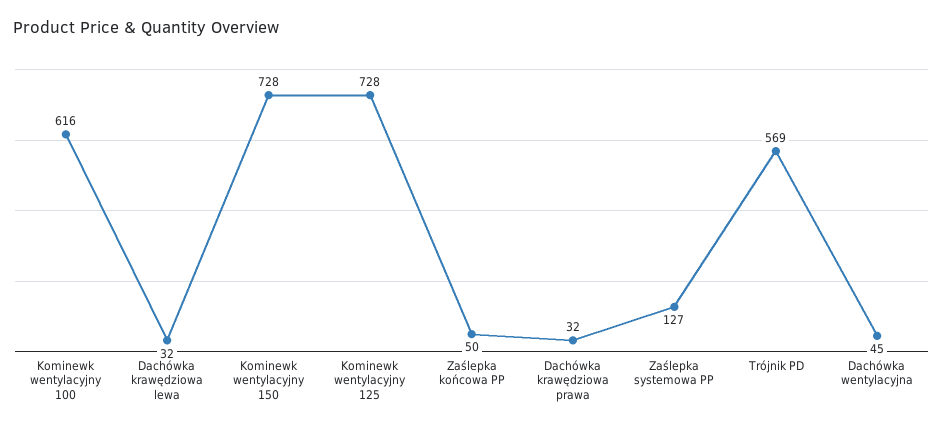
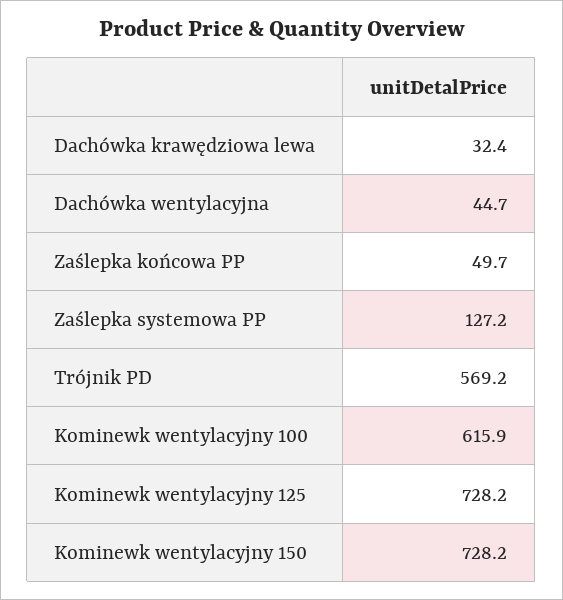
  {
    "Kominewk wentylacyjny 100": 615.9,
    "Dachówka krawędziowa lewa": 32.4,
    "Kominewk wentylacyjny 150": 728.2,
    "Kominewk wentylacyjny 125": 728.2,
    "Zaślepka końcowa PP": 49.7,
-   "Dachówka krawędziowa prawa": 32,
    "Zaślepka systemowa PP": 127.2,
    "Trójnik PD": 569.2,
    "Dachówka wentylacyjna": 44.7
  }

